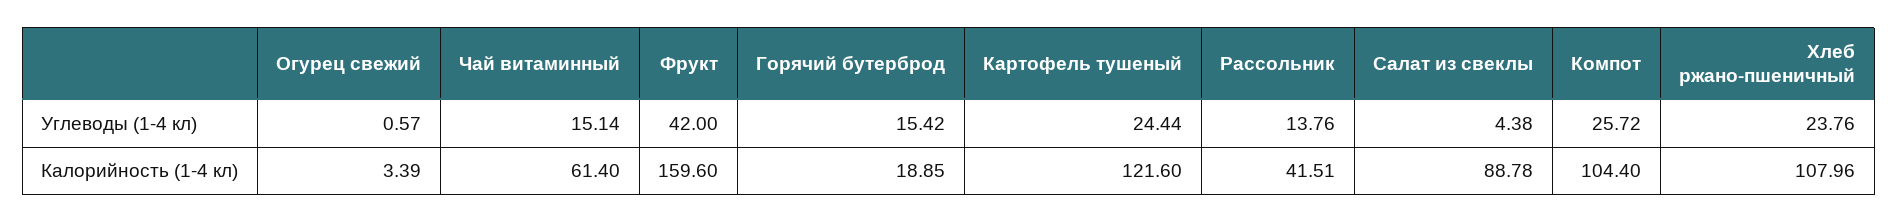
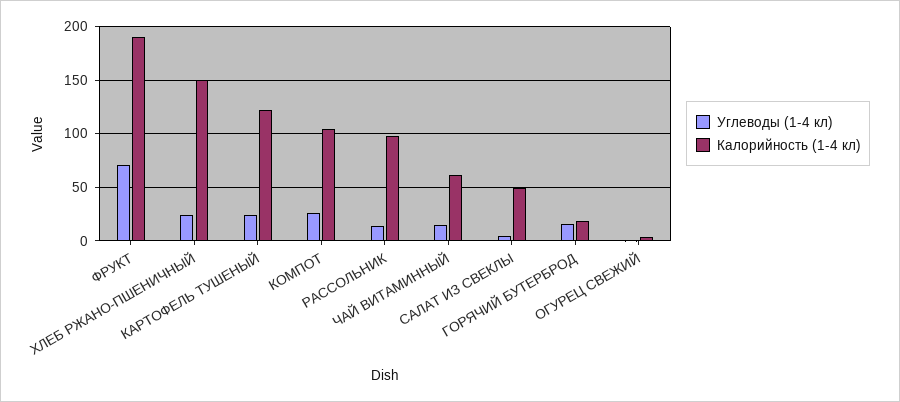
  {
    "Углеводы (1-4 кл)": {
      "Огурец свежий": 0.57,
      "Чай витаминный": 15.14,
-     "Фрукт": 42,
+     "Фрукт": 70,
      "Горячий бутерброд": 15.42,
      "Картофель тушеный": 24.44,
      "Рассольник": 13.76,
      "Салат из свеклы": 4.38,
      "Компот": 25.72,
      "Хлеб ржано-пшеничный": 23.76
    },
    "Калорийность (1-4 кл)": {
      "Огурец свежий": 3.39,
      "Чай витаминный": 61.4,
-     "Фрукт": 159.6,
+     "Фрукт": 190,
      "Горячий бутерброд": 18.85,
      "Картофель тушеный": 121.6,
-     "Рассольник": 41.51,
+     "Рассольник": 100,
-     "Салат из свеклы": 88.78,
+     "Салат из свеклы": 50,
      "Компот": 104.4,
-     "Хлеб ржано-пшеничный": 107.96
+     "Хлеб ржано-пшеничный": 150
    }
  }

